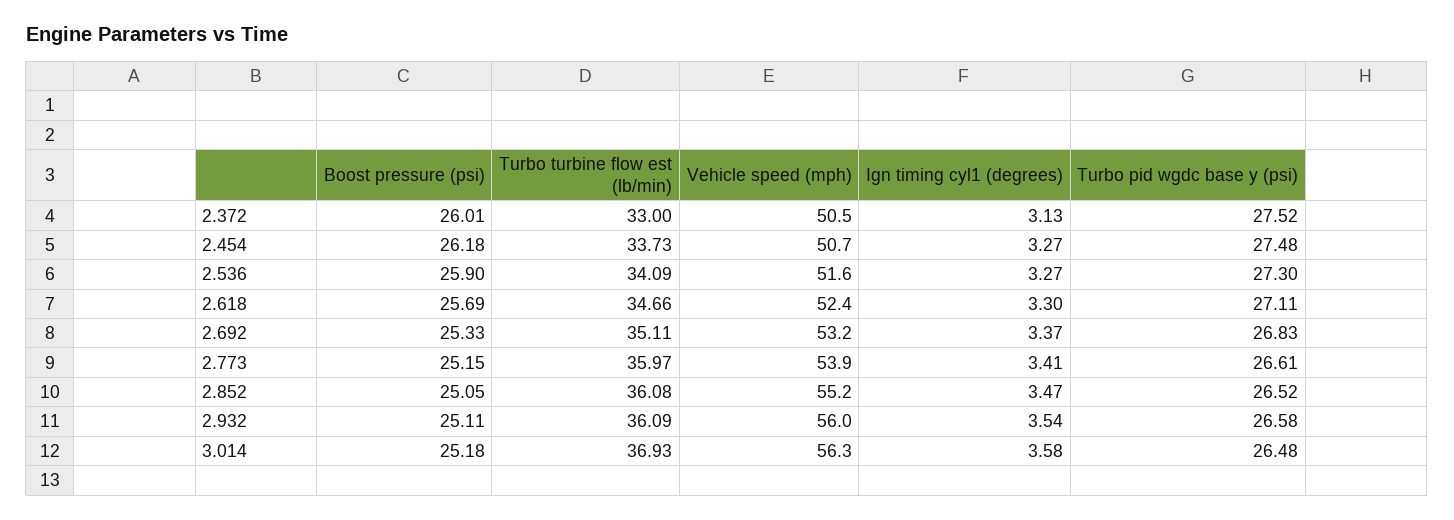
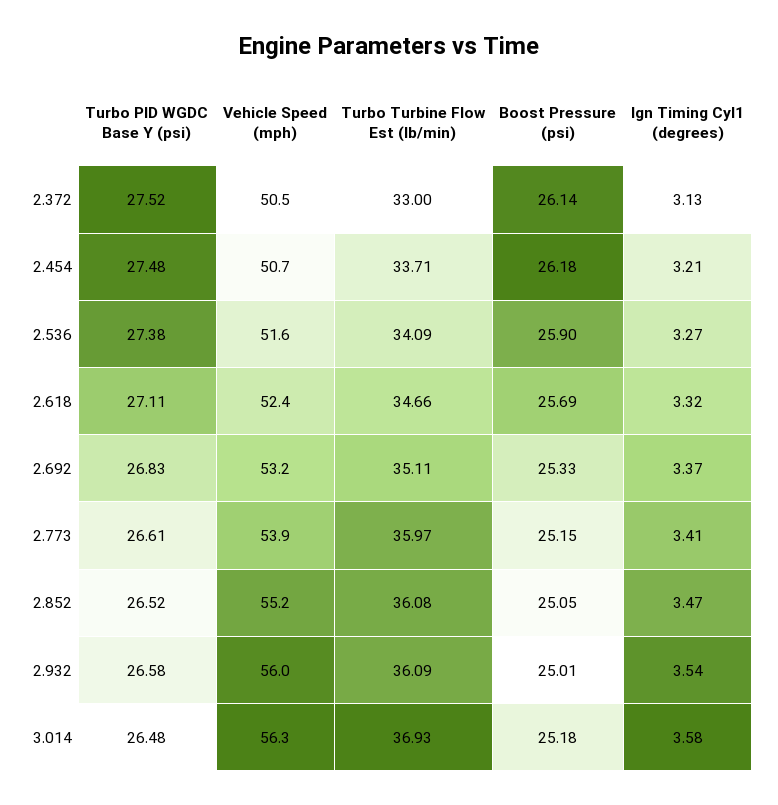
  {
    "Boost pressure (psi)": {
-     "2.372": 26.01,
+     "2.372": 26.14,
      "2.454": 26.18,
      "2.536": 25.9,
      "2.618": 25.69,
      "2.692": 25.33,
      "2.773": 25.15,
      "2.852": 25.05,
-     "2.932": 25.11,
+     "2.932": 25.01,
      "3.014": 25.18
    },
    "Turbo turbine flow est (lb/min)": {
      "2.372": 33,
-     "2.454": 33.73,
+     "2.454": 33.71,
      "2.536": 34.09,
      "2.618": 34.66,
      "2.692": 35.11,
      "2.773": 35.97,
      "2.852": 36.08,
      "2.932": 36.09,
      "3.014": 36.93
    },
    "Vehicle speed (mph)": {
      "2.372": 50.5,
      "2.454": 50.7,
      "2.536": 51.6,
      "2.618": 52.4,
      "2.692": 53.2,
      "2.773": 53.9,
      "2.852": 55.2,
      "2.932": 56,
      "3.014": 56.3
    },
    "Ign timing cyl1 (degrees)": {
      "2.372": 3.13,
-     "2.454": 3.27,
+     "2.454": 3.21,
      "2.536": 3.27,
-     "2.618": 3.3,
+     "2.618": 3.32,
      "2.692": 3.37,
      "2.773": 3.41,
      "2.852": 3.47,
      "2.932": 3.54,
      "3.014": 3.58
    },
    "Turbo pid wgdc base y (psi)": {
      "2.372": 27.52,
      "2.454": 27.48,
-     "2.536": 27.3,
+     "2.536": 27.38,
      "2.618": 27.11,
      "2.692": 26.83,
      "2.773": 26.61,
      "2.852": 26.52,
      "2.932": 26.58,
      "3.014": 26.48
    }
  }

